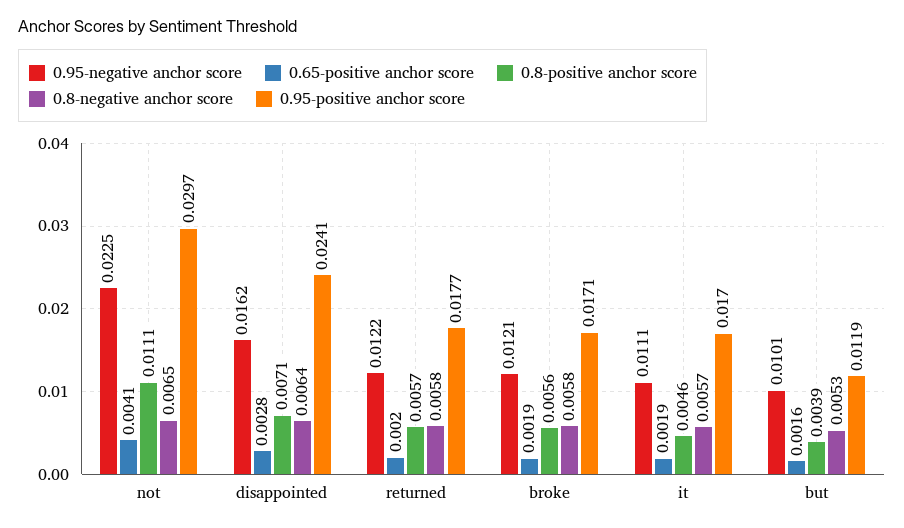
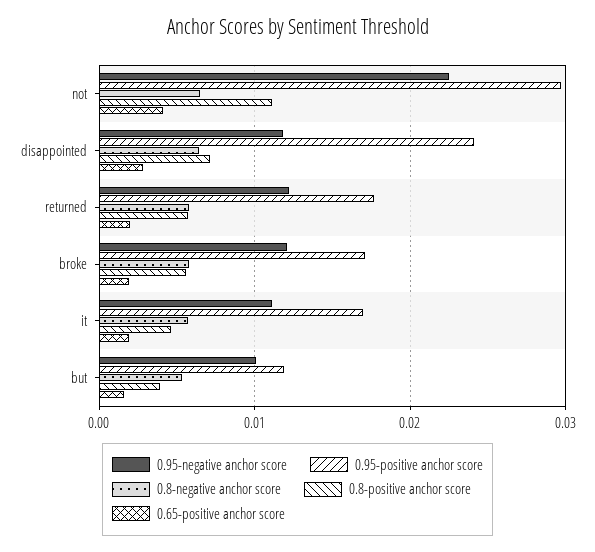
  {
    "0.95-negative anchor score": {
      "not": 0.0225,
-     "disappointed": 0.0162,
+     "disappointed": 0.012,
      "returned": 0.0122,
      "broke": 0.0121,
      "it": 0.0111,
      "but": 0.0101
    },
    "0.65-positive anchor score": {
      "not": 0.0041,
      "disappointed": 0.0028,
      "returned": 0.002,
      "broke": 0.0019,
      "it": 0.0019,
      "but": 0.0016
    },
    "0.8-positive anchor score": {
      "not": 0.0111,
      "disappointed": 0.0071,
      "returned": 0.0057,
      "broke": 0.0056,
      "it": 0.0046,
      "but": 0.0039
    },
    "0.8-negative anchor score": {
      "not": 0.0065,
      "disappointed": 0.0064,
      "returned": 0.0058,
      "broke": 0.0058,
      "it": 0.0057,
      "but": 0.0053
    },
    "0.95-positive anchor score": {
      "not": 0.0297,
      "disappointed": 0.0241,
      "returned": 0.0177,
      "broke": 0.0171,
      "it": 0.017,
      "but": 0.0119
    }
  }

